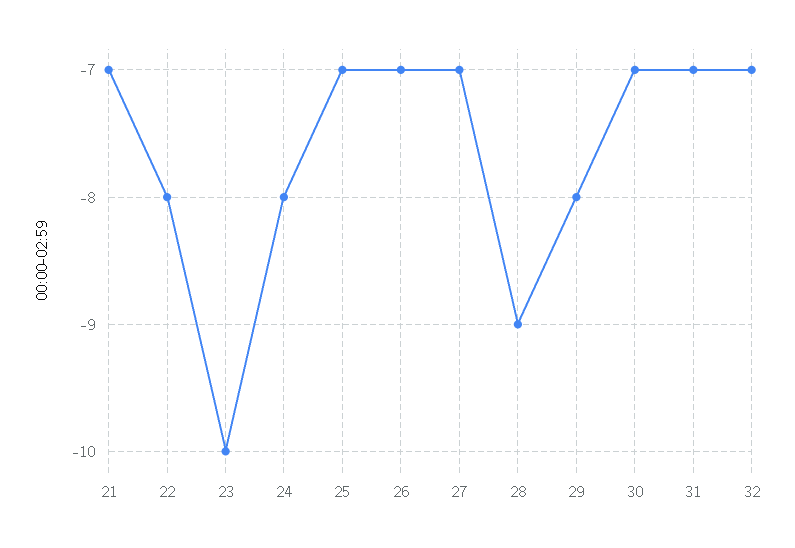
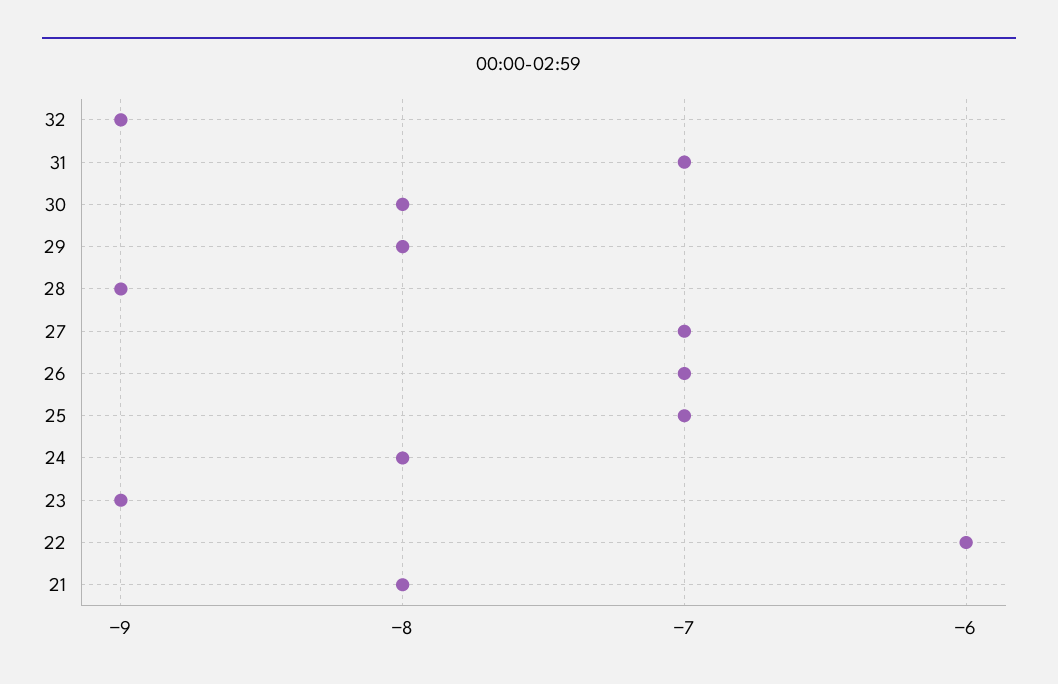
  {
-   "21": -7,
+   "21": -8,
-   "22": -8,
+   "22": -6,
-   "23": -10,
+   "23": -9,
    "24": -8,
    "25": -7,
    "26": -7,
    "27": -7,
    "28": -9,
    "29": -8,
-   "30": -7,
+   "30": -8,
    "31": -7,
-   "32": -7
+   "32": -9
  }

